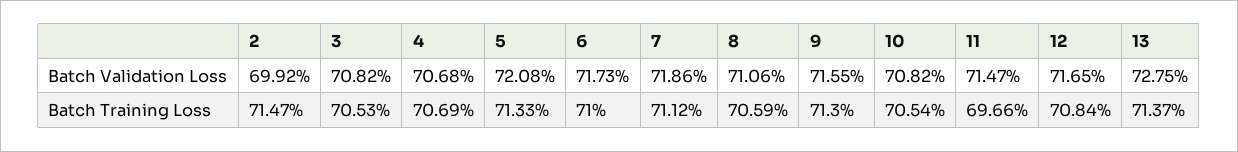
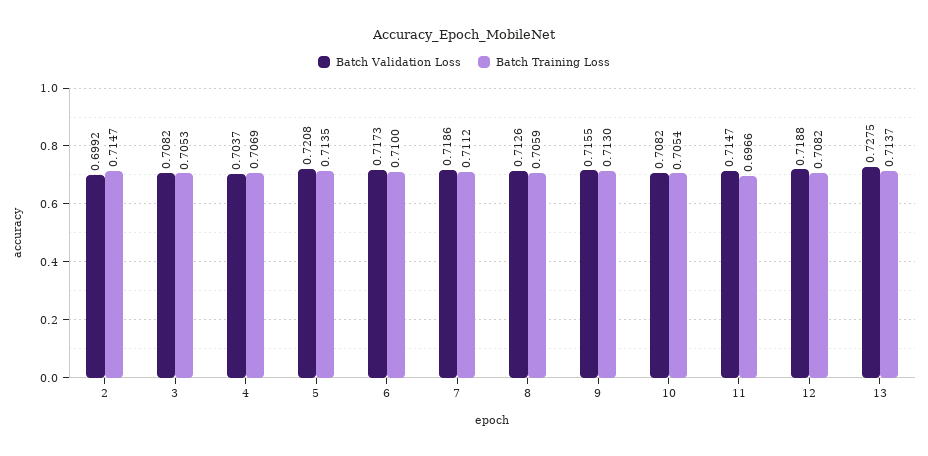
  {
    "Batch Validation Loss": {
      "2": 0.6992,
      "3": 0.7082,
-     "4": 0.7068,
+     "4": 0.7037,
      "5": 0.7208,
      "6": 0.7173,
      "7": 0.7186,
-     "8": 0.7106,
+     "8": 0.7126,
      "9": 0.7155,
      "10": 0.7082,
      "11": 0.7147,
-     "12": 0.7165,
+     "12": 0.7188,
      "13": 0.7275
    },
    "Batch Training Loss": {
      "2": 0.7147,
      "3": 0.7053,
      "4": 0.7069,
-     "5": 0.7133,
+     "5": 0.7135,
      "6": 0.71,
      "7": 0.7112,
      "8": 0.7059,
      "9": 0.713,
      "10": 0.7054,
      "11": 0.6966,
-     "12": 0.7084,
+     "12": 0.7082,
      "13": 0.7137
    }
  }

